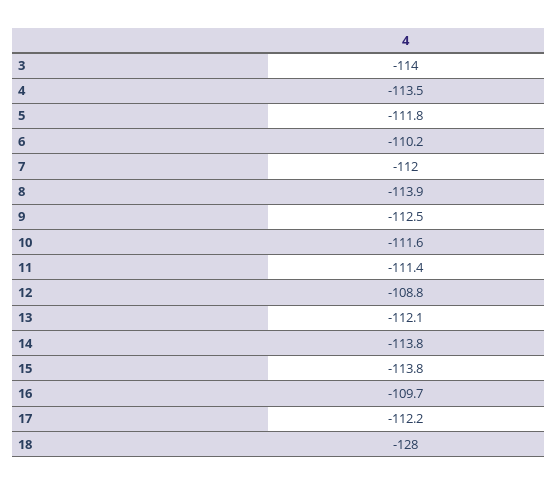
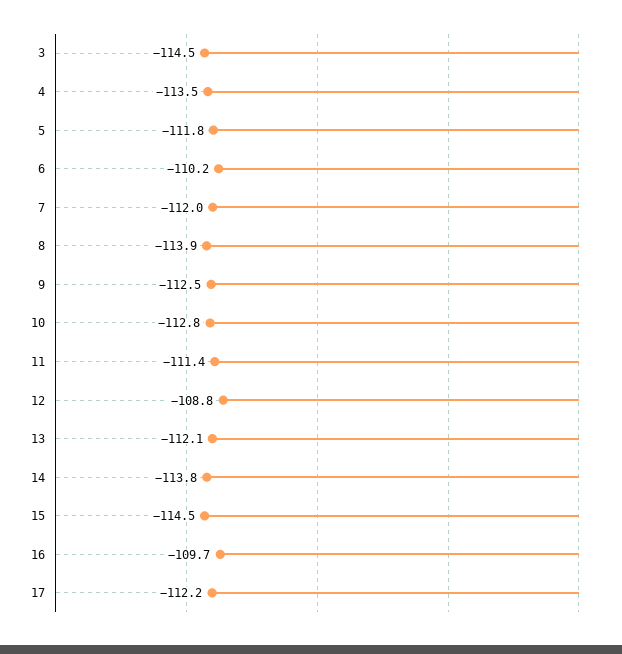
  {
-   "3": -114,
+   "3": -114.5,
    "4": -113.5,
    "5": -111.8,
    "6": -110.2,
    "7": -112,
    "8": -113.9,
    "9": -112.5,
-   "10": -111.6,
+   "10": -112.8,
    "11": -111.4,
    "12": -108.8,
    "13": -112.1,
    "14": -113.8,
-   "15": -113.8,
+   "15": -114.5,
    "16": -109.7,
-   "17": -112.2,
+   "17": -112.2
-   "18": -128
  }

